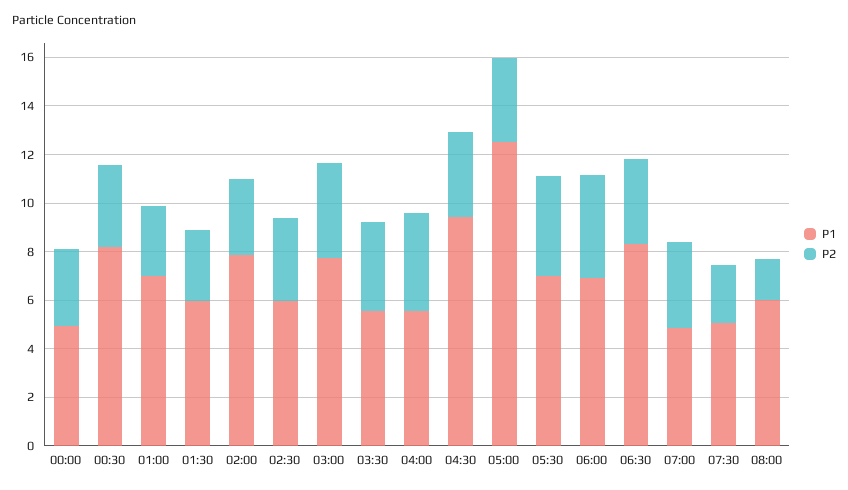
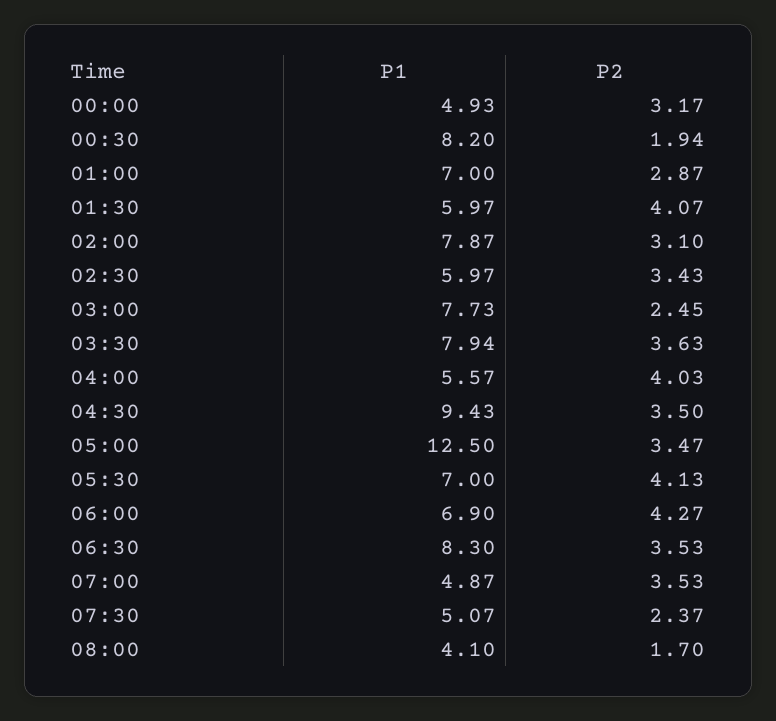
  {
    "P1": {
      "00:00": 4.93,
      "00:30": 8.2,
      "01:00": 7,
      "01:30": 5.97,
      "02:00": 7.87,
      "02:30": 5.97,
      "03:00": 7.73,
-     "03:30": 5.5,
+     "03:30": 7.94,
      "04:00": 5.57,
      "04:30": 9.43,
      "05:00": 12.5,
      "05:30": 7,
      "06:00": 6.9,
      "06:30": 8.3,
      "07:00": 4.87,
      "07:30": 5.07,
-     "08:00": 6
+     "08:00": 4.1
    },
    "P2": {
      "00:00": 3.17,
-     "00:30": 3.5,
+     "00:30": 1.94,
      "01:00": 2.87,
-     "01:30": 3,
+     "01:30": 4.07,
      "02:00": 3.1,
      "02:30": 3.43,
-     "03:00": 4,
+     "03:00": 2.45,
      "03:30": 3.63,
      "04:00": 4.03,
      "04:30": 3.5,
      "05:00": 3.47,
      "05:30": 4.13,
      "06:00": 4.27,
      "06:30": 3.53,
      "07:00": 3.53,
      "07:30": 2.37,
      "08:00": 1.7
    }
  }

